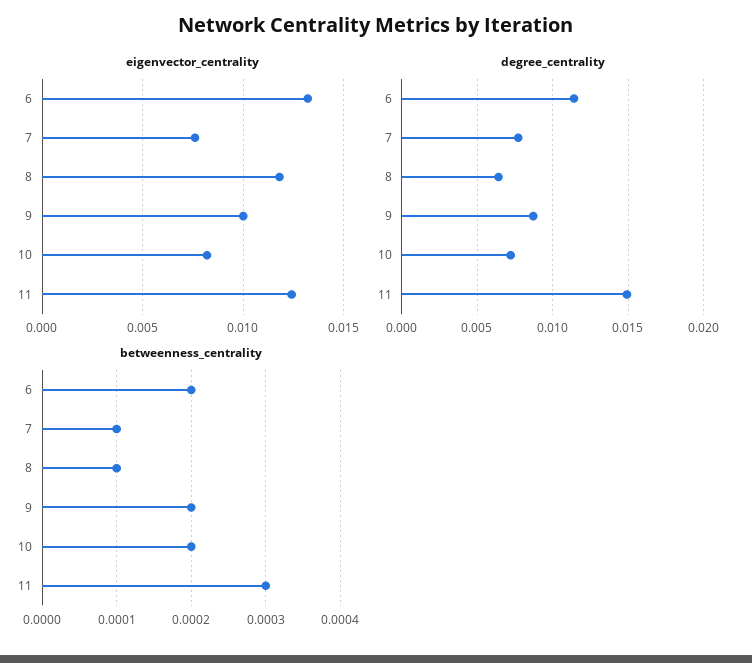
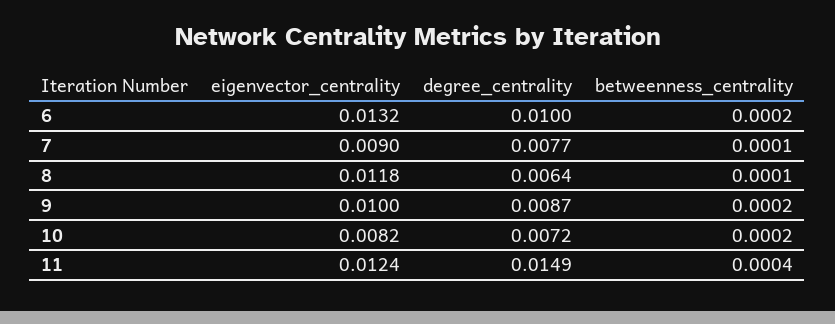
  {
    "eigenvector_centrality": {
      "6": 0.0132,
-     "7": 0.0075,
+     "7": 0.009,
      "8": 0.0118,
      "9": 0.01,
      "10": 0.0082,
      "11": 0.0124
    },
    "degree_centrality": {
-     "6": 0.0115,
+     "6": 0.01,
      "7": 0.0077,
      "8": 0.0064,
      "9": 0.0087,
      "10": 0.0072,
      "11": 0.0149
    },
    "betweenness_centrality": {
      "6": 0.0002,
      "7": 0.0001,
      "8": 0.0001,
      "9": 0.0002,
      "10": 0.0002,
-     "11": 0.0003
+     "11": 0.0004
    }
  }

